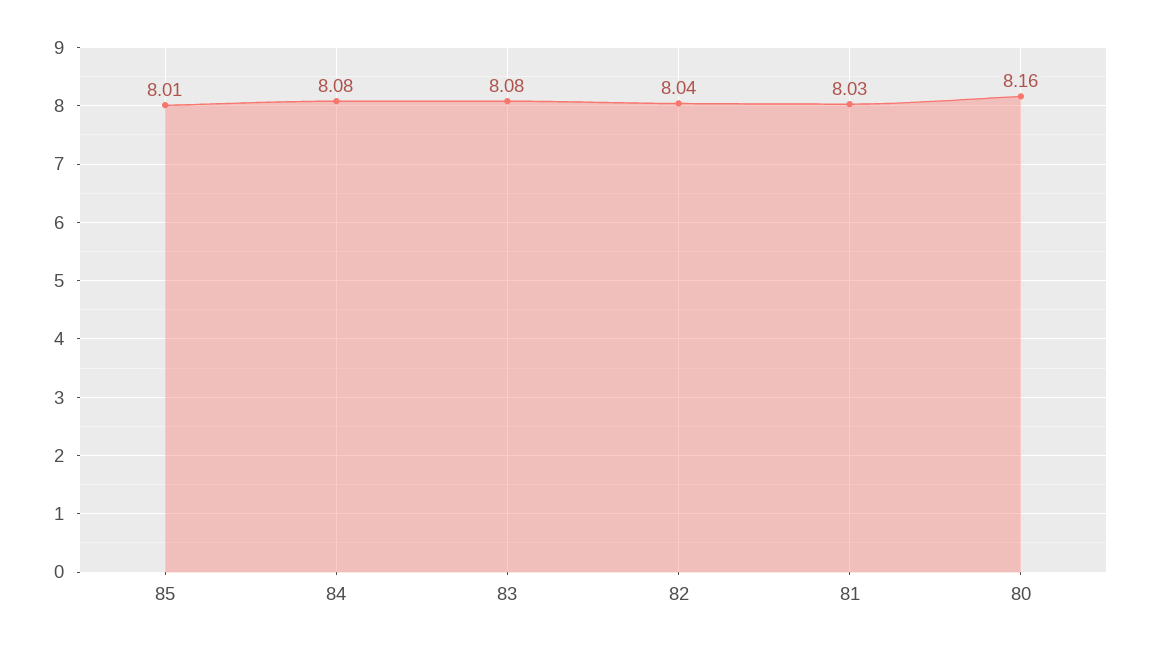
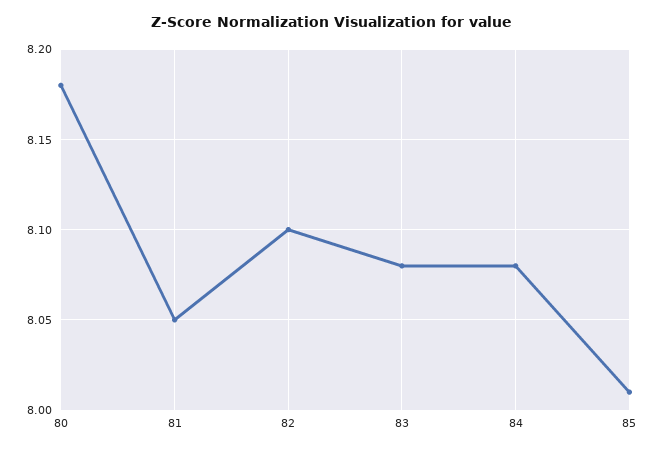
  {
    "85": 8.01,
    "84": 8.08,
    "83": 8.08,
-   "82": 8.04,
+   "82": 8.1,
-   "81": 8.03,
+   "81": 8.05,
-   "80": 8.16
+   "80": 8.18
  }

